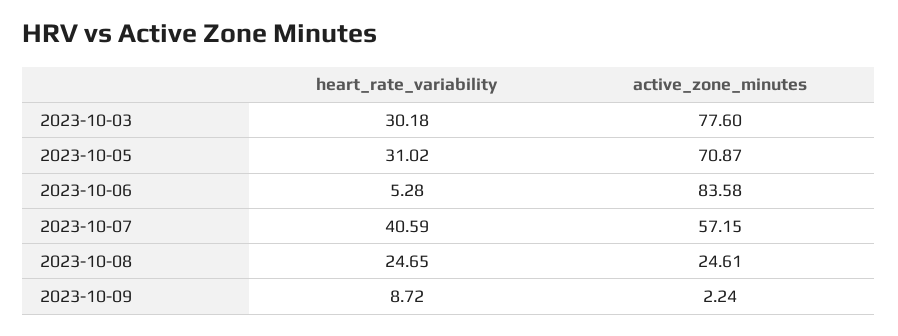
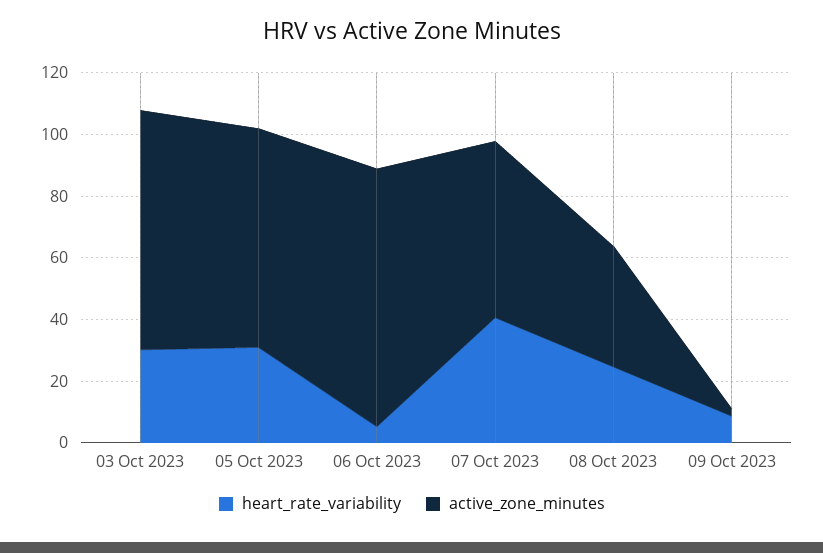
  {
    "heart_rate_variability": {
      "2023-10-03": 30.18,
      "2023-10-05": 31.02,
      "2023-10-06": 5.28,
      "2023-10-07": 40.59,
      "2023-10-08": 24.65,
      "2023-10-09": 8.72
    },
    "active_zone_minutes": {
      "2023-10-03": 77.6,
      "2023-10-05": 70.87,
      "2023-10-06": 83.58,
      "2023-10-07": 57.15,
-     "2023-10-08": 24.61,
+     "2023-10-08": 40,
      "2023-10-09": 2.24
    }
  }

